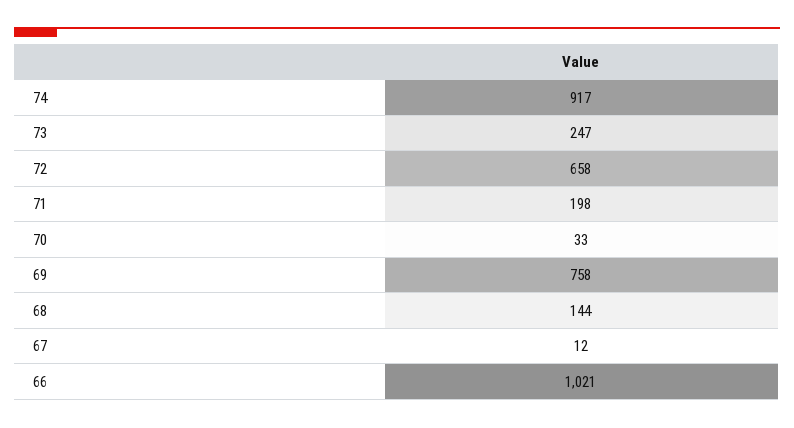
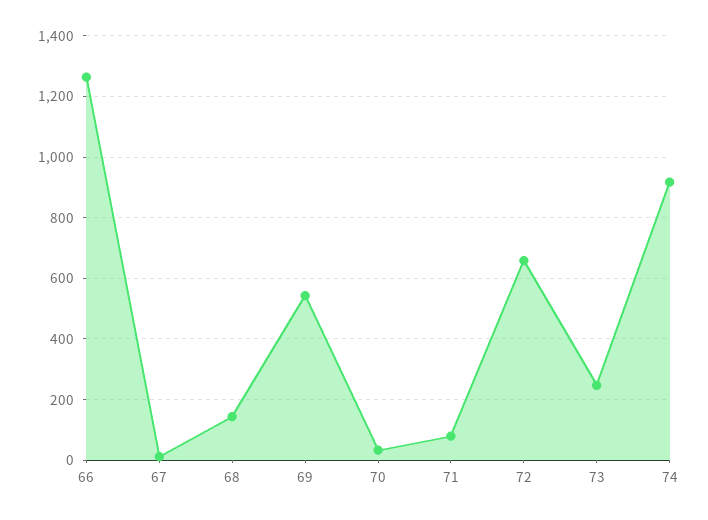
  {
    "74": 917,
    "73": 247,
    "72": 658,
-   "71": 198,
+   "71": 80,
    "70": 33,
-   "69": 758,
+   "69": 540,
    "68": 144,
    "67": 12,
-   "66": 1021
+   "66": 1260
  }

